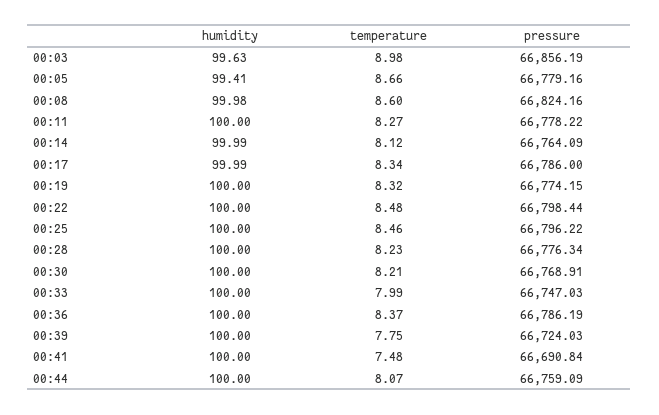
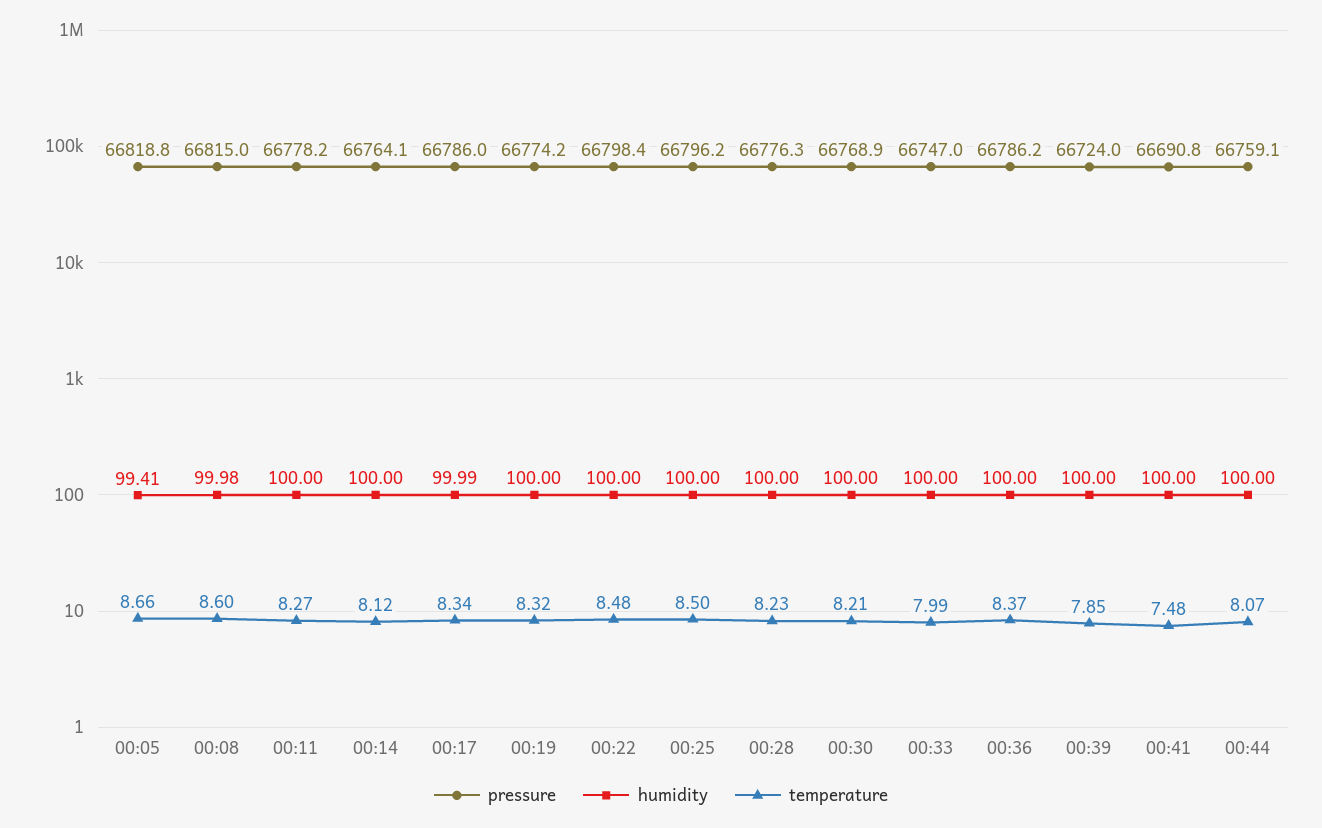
  {
    "humidity": {
-     "00:03": 99.63,
      "00:05": 99.41,
      "00:08": 99.98,
      "00:11": 100,
-     "00:14": 99.99,
+     "00:14": 100,
      "00:17": 99.99,
      "00:19": 100,
      "00:22": 100,
      "00:25": 100,
      "00:28": 100,
      "00:30": 100,
      "00:33": 100,
      "00:36": 100,
      "00:39": 100,
      "00:41": 100,
      "00:44": 100
    },
    "temperature": {
-     "00:03": 8.98,
      "00:05": 8.66,
      "00:08": 8.6,
      "00:11": 8.27,
      "00:14": 8.12,
      "00:17": 8.34,
      "00:19": 8.32,
      "00:22": 8.48,
-     "00:25": 8.46,
+     "00:25": 8.5,
      "00:28": 8.23,
      "00:30": 8.21,
      "00:33": 7.99,
      "00:36": 8.37,
-     "00:39": 7.75,
+     "00:39": 7.85,
      "00:41": 7.48,
      "00:44": 8.07
    },
    "pressure": {
-     "00:03": 66856.19,
-     "00:05": 66779.16,
+     "00:05": 66818.8,
-     "00:08": 66824.16,
+     "00:08": 66815,
      "00:11": 66778.22,
      "00:14": 66764.09,
      "00:17": 66786,
      "00:19": 66774.15,
      "00:22": 66798.44,
      "00:25": 66796.22,
      "00:28": 66776.34,
      "00:30": 66768.91,
      "00:33": 66747.03,
      "00:36": 66786.19,
      "00:39": 66724.03,
      "00:41": 66690.84,
      "00:44": 66759.09
    }
  }

